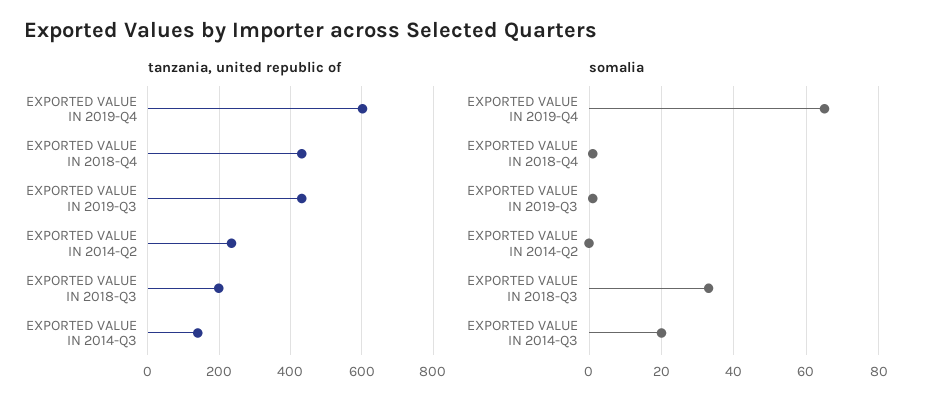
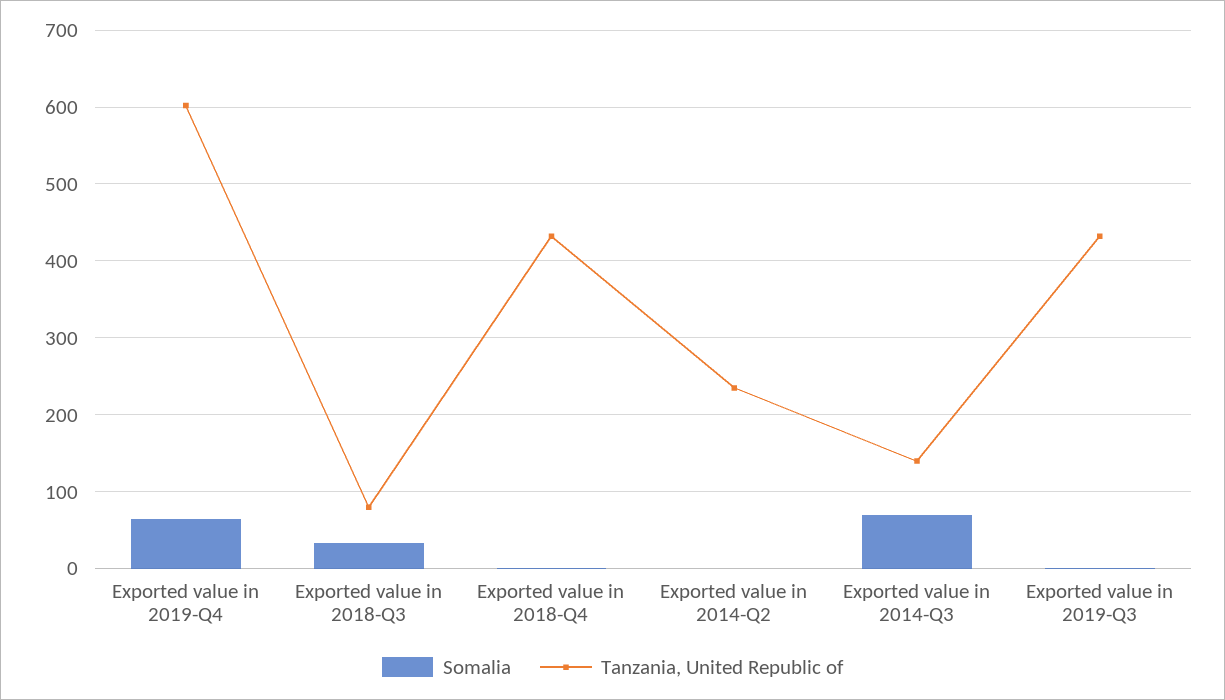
  {
    "tanzania, united republic of": {
      "EXPORTED VALUE IN 2019-Q4": 600,
      "EXPORTED VALUE IN 2018-Q4": 430,
      "EXPORTED VALUE IN 2019-Q3": 430,
      "EXPORTED VALUE IN 2014-Q2": 240,
-     "EXPORTED VALUE IN 2018-Q3": 200,
+     "EXPORTED VALUE IN 2018-Q3": 80,
      "EXPORTED VALUE IN 2014-Q3": 140
    },
    "somalia": {
      "EXPORTED VALUE IN 2019-Q4": 65,
      "EXPORTED VALUE IN 2018-Q4": 0,
      "EXPORTED VALUE IN 2019-Q3": 0,
      "EXPORTED VALUE IN 2014-Q2": 0,
      "EXPORTED VALUE IN 2018-Q3": 35,
-     "EXPORTED VALUE IN 2014-Q3": 20
+     "EXPORTED VALUE IN 2014-Q3": 70
    }
  }

